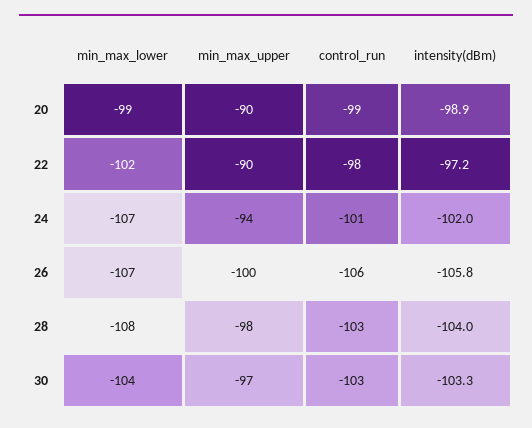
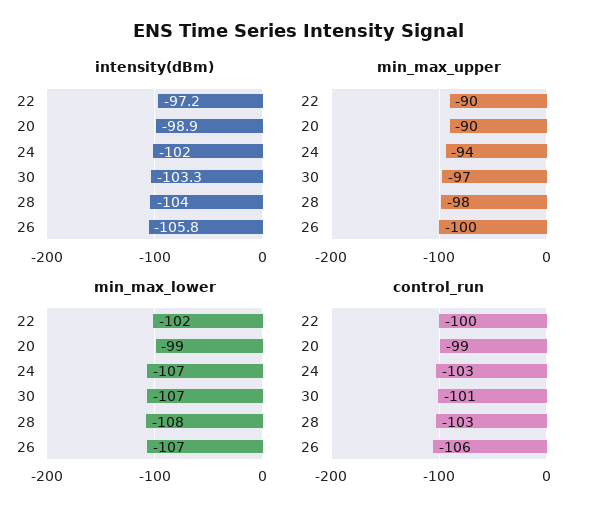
  {
    "min_max_lower": {
      "20": -99,
      "22": -102,
      "24": -107,
      "26": -107,
      "28": -108,
-     "30": -104
+     "30": -107
    },
    "min_max_upper": {
      "20": -90,
      "22": -90,
      "24": -94,
      "26": -100,
      "28": -98,
      "30": -97
    },
    "control_run": {
      "20": -99,
-     "22": -98,
+     "22": -100,
-     "24": -101,
+     "24": -103,
      "26": -106,
      "28": -103,
-     "30": -103
+     "30": -101
    },
    "intensity(dBm)": {
      "20": -98.9,
      "22": -97.2,
      "24": -102,
      "26": -105.8,
      "28": -104,
      "30": -103.3
    }
  }

